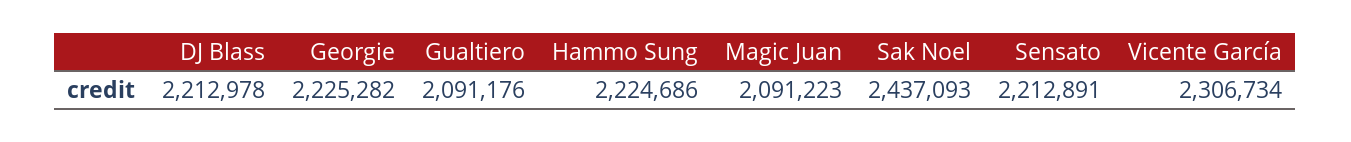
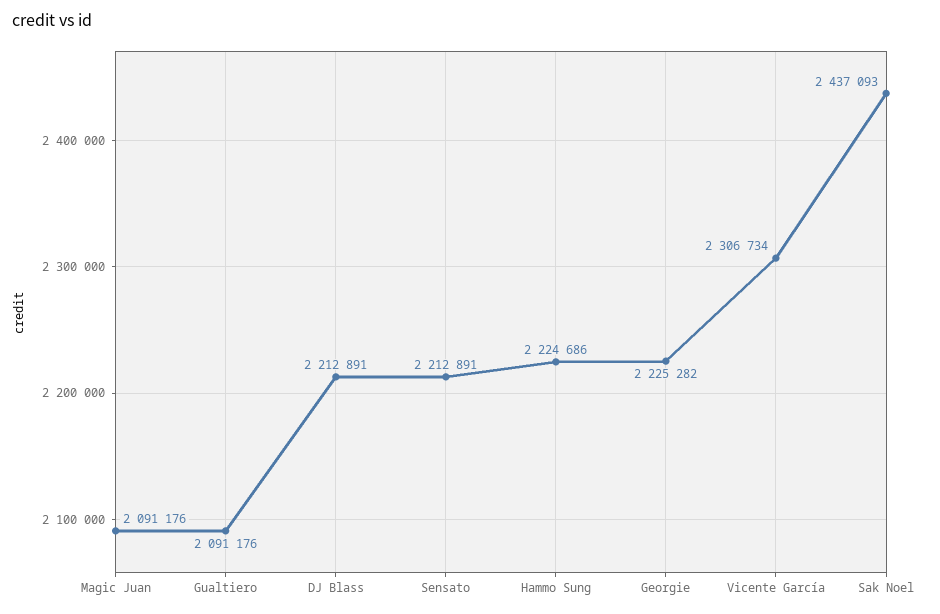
  {
-   "DJ Blass": 2212978,
+   "DJ Blass": 2212891,
    "Georgie": 2225282,
    "Gualtiero": 2091176,
    "Hammo Sung": 2224686,
-   "Magic Juan": 2091223,
+   "Magic Juan": 2091176,
    "Sak Noel": 2437093,
    "Sensato": 2212891,
    "Vicente García": 2306734
  }

